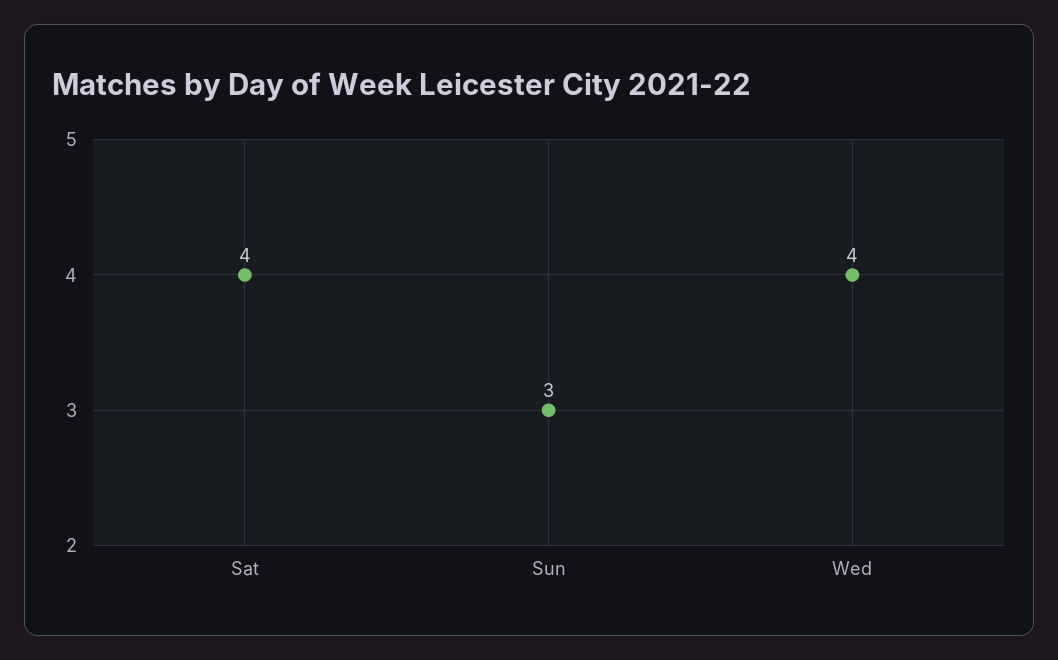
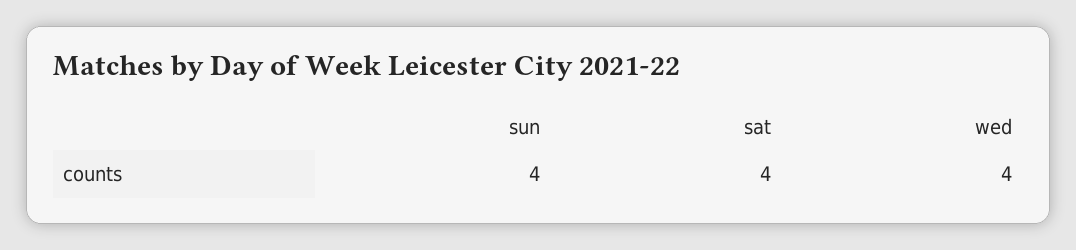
  {
    "Sat": 4,
-   "Sun": 3,
+   "Sun": 4,
    "Wed": 4
  }

